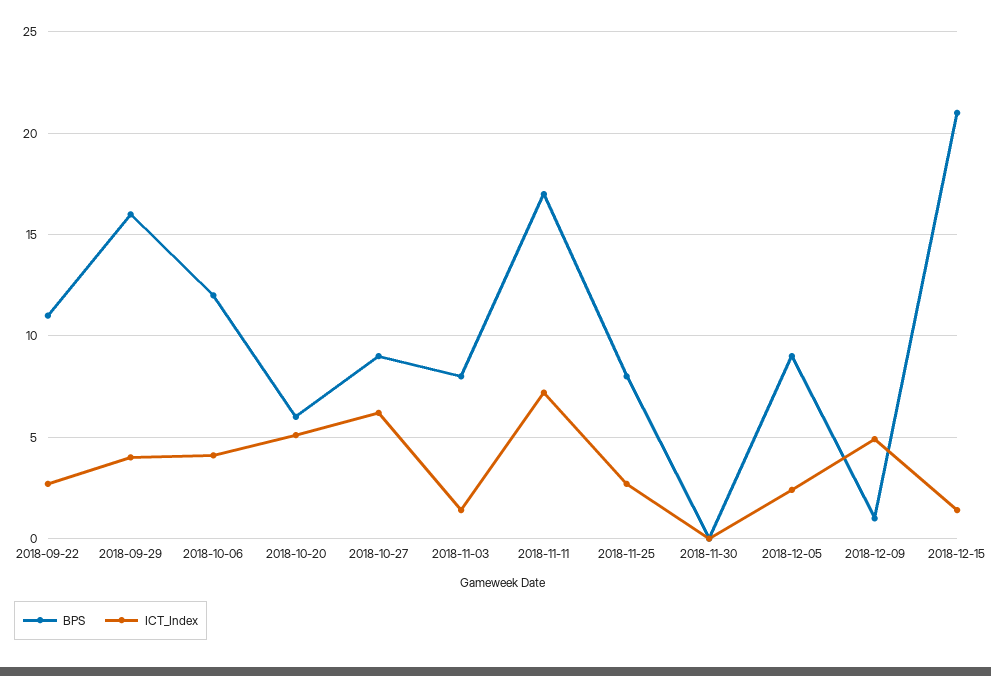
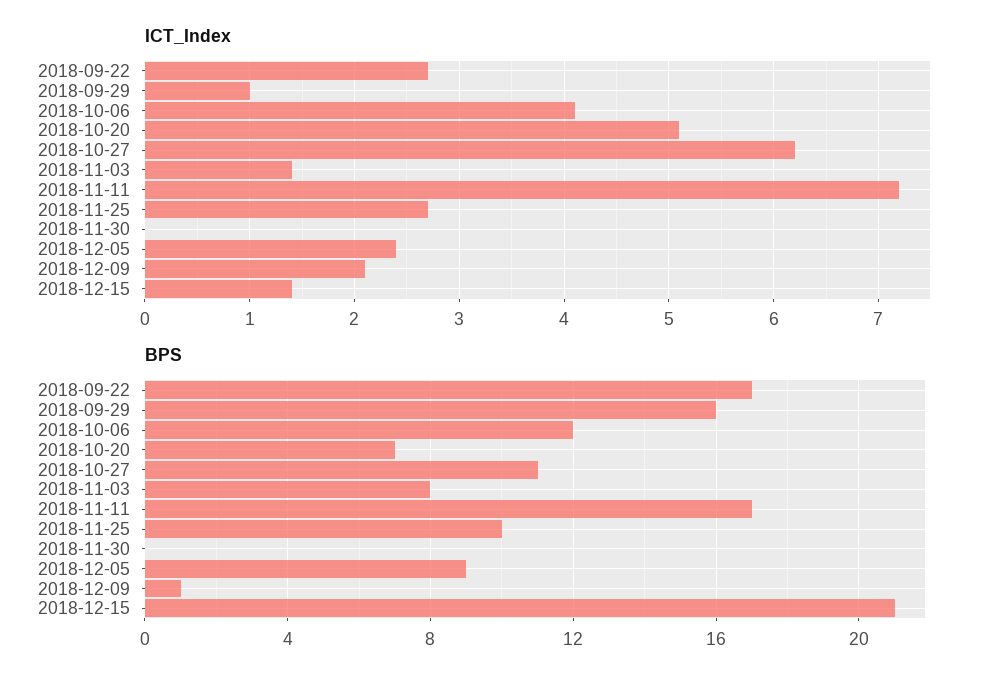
  {
    "BPS": {
-     "2018-09-22": 11,
+     "2018-09-22": 17,
      "2018-09-29": 16,
      "2018-10-06": 12,
-     "2018-10-20": 6,
+     "2018-10-20": 7,
-     "2018-10-27": 9,
+     "2018-10-27": 11,
      "2018-11-03": 8,
      "2018-11-11": 17,
-     "2018-11-25": 8,
+     "2018-11-25": 10,
      "2018-11-30": 0,
      "2018-12-05": 9,
      "2018-12-09": 1,
      "2018-12-15": 21
    },
    "ICT_Index": {
      "2018-09-22": 2.7,
-     "2018-09-29": 4,
+     "2018-09-29": 1,
      "2018-10-06": 4.1,
      "2018-10-20": 5.1,
      "2018-10-27": 6.2,
      "2018-11-03": 1.4,
      "2018-11-11": 7.2,
      "2018-11-25": 2.7,
      "2018-11-30": 0,
      "2018-12-05": 2.4,
-     "2018-12-09": 5,
+     "2018-12-09": 2.1,
      "2018-12-15": 1.4
    }
  }

